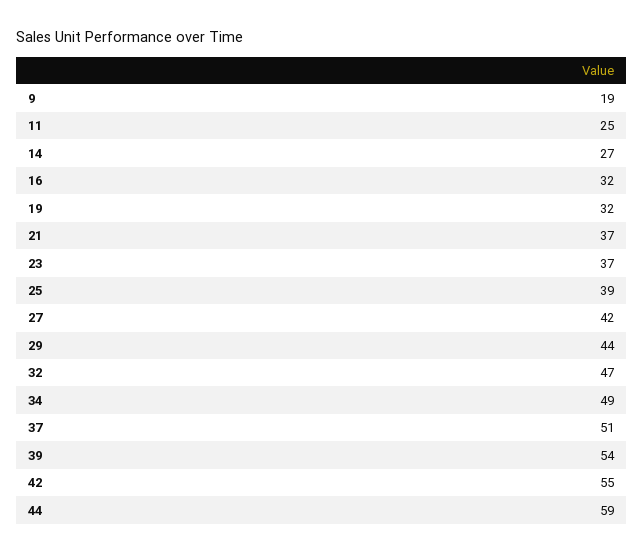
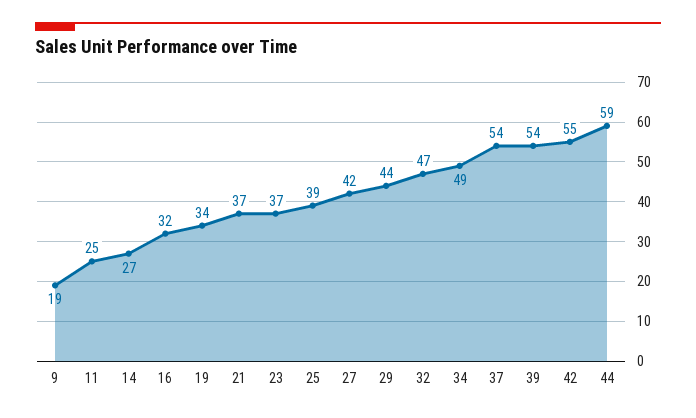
  {
    "9": 19,
    "11": 25,
    "14": 27,
    "16": 32,
-   "19": 32,
+   "19": 34,
    "21": 37,
    "23": 37,
    "25": 39,
    "27": 42,
    "29": 44,
    "32": 47,
    "34": 49,
-   "37": 51,
+   "37": 54,
    "39": 54,
    "42": 55,
    "44": 59
  }

